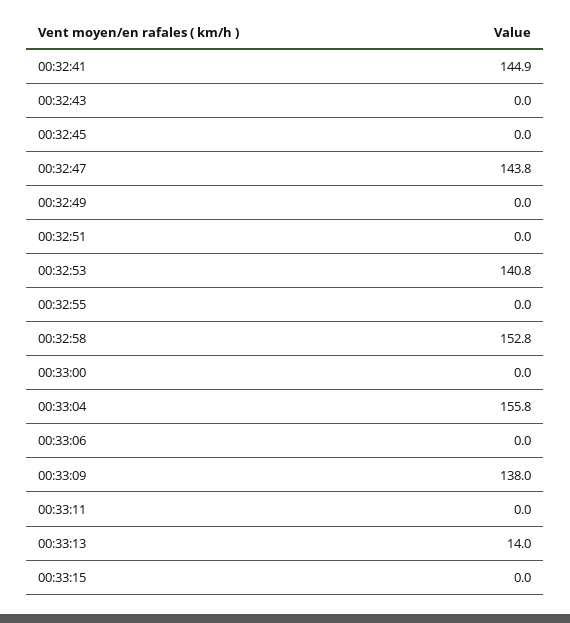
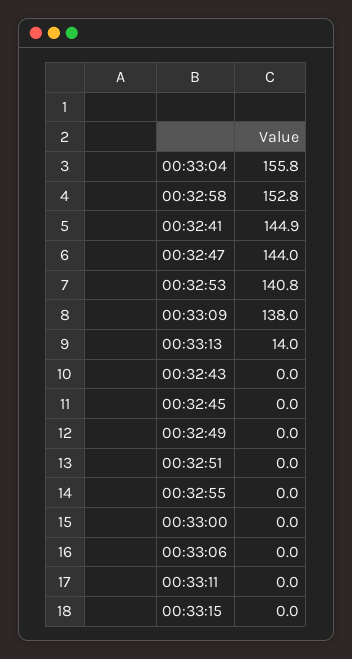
  {
    "00:32:41": 144.9,
    "00:32:43": 0,
    "00:32:45": 0,
-   "00:32:47": 143.8,
+   "00:32:47": 144,
    "00:32:49": 0,
    "00:32:51": 0,
    "00:32:53": 140.8,
    "00:32:55": 0,
    "00:32:58": 152.8,
    "00:33:00": 0,
    "00:33:04": 155.8,
    "00:33:06": 0,
    "00:33:09": 138,
    "00:33:11": 0,
    "00:33:13": 14,
    "00:33:15": 0
  }

